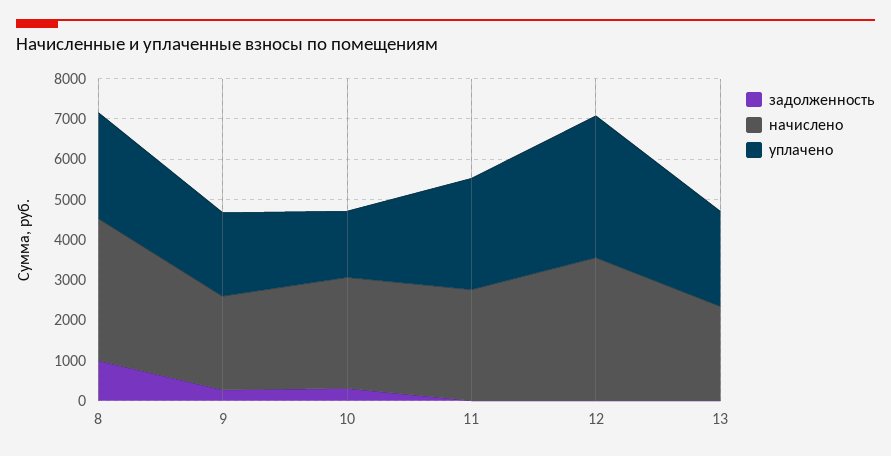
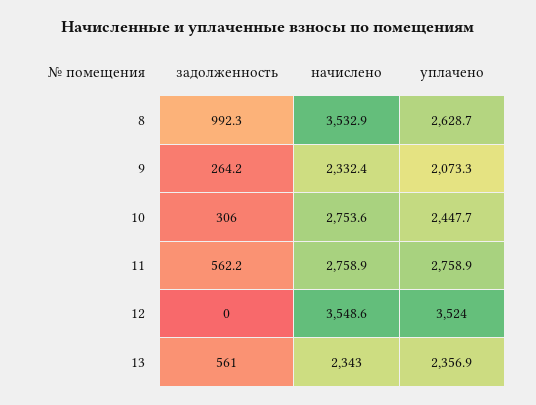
  {
    "задолженность": {
      "8": 992.3,
      "9": 264.2,
      "10": 306,
-     "11": 0,
+     "11": 562.2,
      "12": 0,
-     "13": 0
+     "13": 561
    },
    "начислено": {
      "8": 3532.9,
      "9": 2332.4,
      "10": 2753.6,
      "11": 2758.9,
      "12": 3548.6,
      "13": 2343
    },
    "уплачено": {
      "8": 2628.7,
      "9": 2073.3,
-     "10": 1600,
+     "10": 2447.7,
      "11": 2758.9,
      "12": 3524,
      "13": 2356.9
    }
  }

